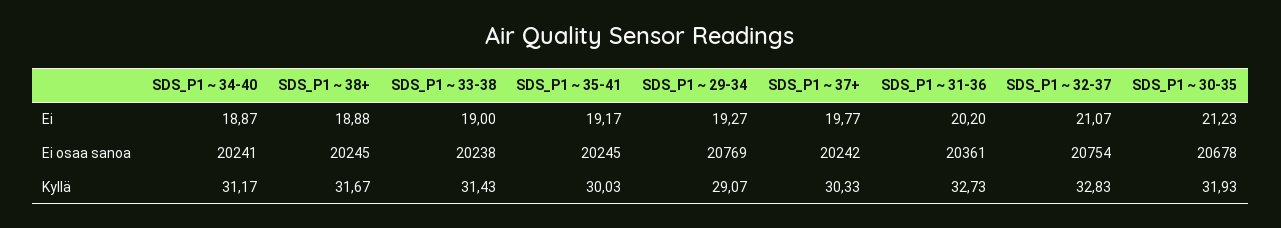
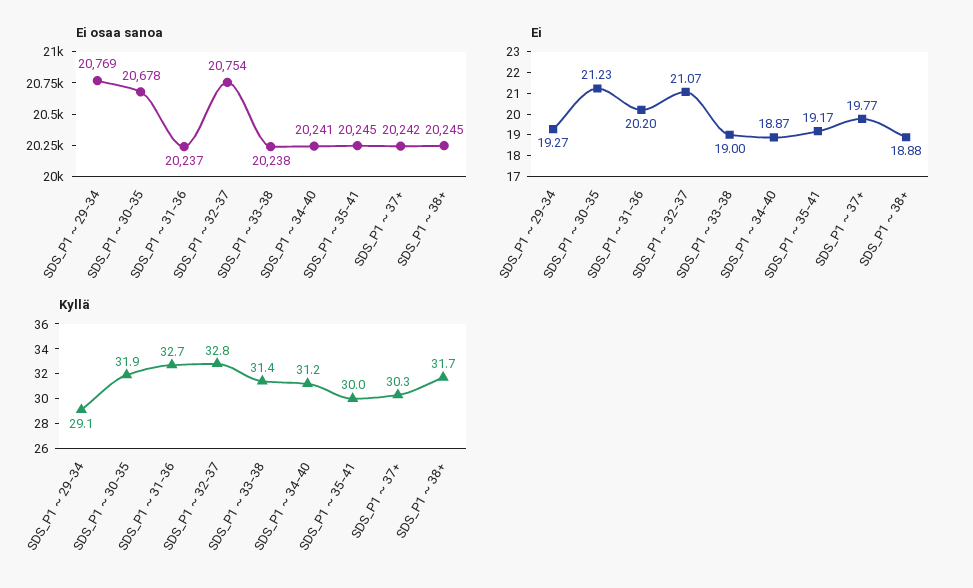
  {
    "Ei": {
      "SDS_P1 ~ 34-40": 18.87,
      "SDS_P1 ~ 38+": 18.88,
      "SDS_P1 ~ 33-38": 19,
      "SDS_P1 ~ 35-41": 19.17,
      "SDS_P1 ~ 29-34": 19.27,
      "SDS_P1 ~ 37+": 19.77,
      "SDS_P1 ~ 31-36": 20.2,
      "SDS_P1 ~ 32-37": 21.07,
      "SDS_P1 ~ 30-35": 21.23
    },
    "Ei osaa sanoa": {
      "SDS_P1 ~ 34-40": 20241,
      "SDS_P1 ~ 38+": 20245,
      "SDS_P1 ~ 33-38": 20238,
      "SDS_P1 ~ 35-41": 20245,
      "SDS_P1 ~ 29-34": 20769,
      "SDS_P1 ~ 37+": 20242,
-     "SDS_P1 ~ 31-36": 20361,
+     "SDS_P1 ~ 31-36": 20237,
      "SDS_P1 ~ 32-37": 20754,
      "SDS_P1 ~ 30-35": 20678
    },
    "Kyllä": {
      "SDS_P1 ~ 34-40": 31.17,
      "SDS_P1 ~ 38+": 31.67,
      "SDS_P1 ~ 33-38": 31.43,
      "SDS_P1 ~ 35-41": 30.03,
      "SDS_P1 ~ 29-34": 29.07,
      "SDS_P1 ~ 37+": 30.33,
      "SDS_P1 ~ 31-36": 32.73,
      "SDS_P1 ~ 32-37": 32.83,
      "SDS_P1 ~ 30-35": 31.93
    }
  }

